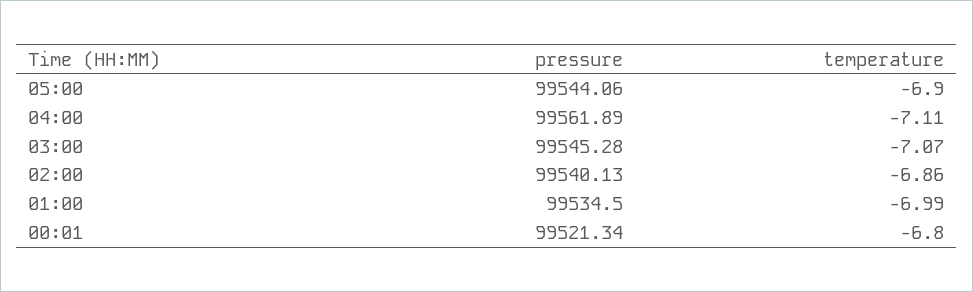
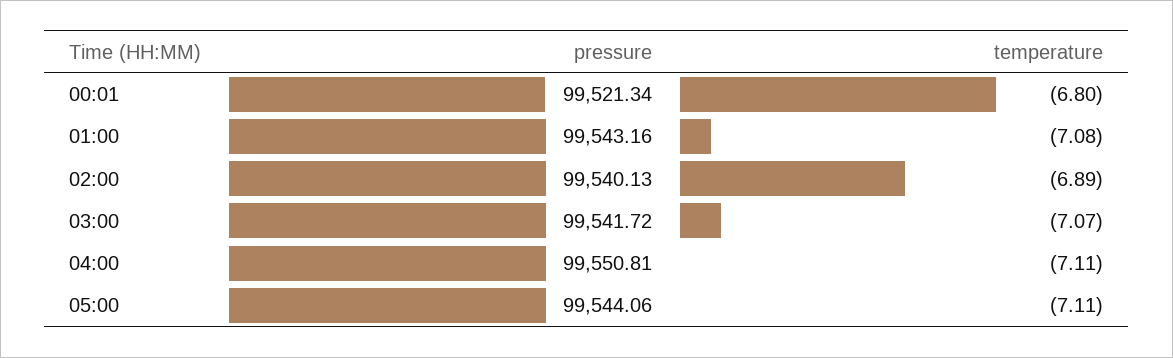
  {
    "pressure": {
      "05:00": 99544.06,
-     "04:00": 99561.89,
+     "04:00": 99550.81,
-     "03:00": 99545.28,
+     "03:00": 99541.72,
      "02:00": 99540.13,
-     "01:00": 99534.5,
+     "01:00": 99543.16,
      "00:01": 99521.34
    },
    "temperature": {
-     "05:00": -6.9,
+     "05:00": -7.11,
      "04:00": -7.11,
      "03:00": -7.07,
-     "02:00": -6.86,
+     "02:00": -6.89,
-     "01:00": -6.99,
+     "01:00": -7.08,
      "00:01": -6.8
    }
  }

